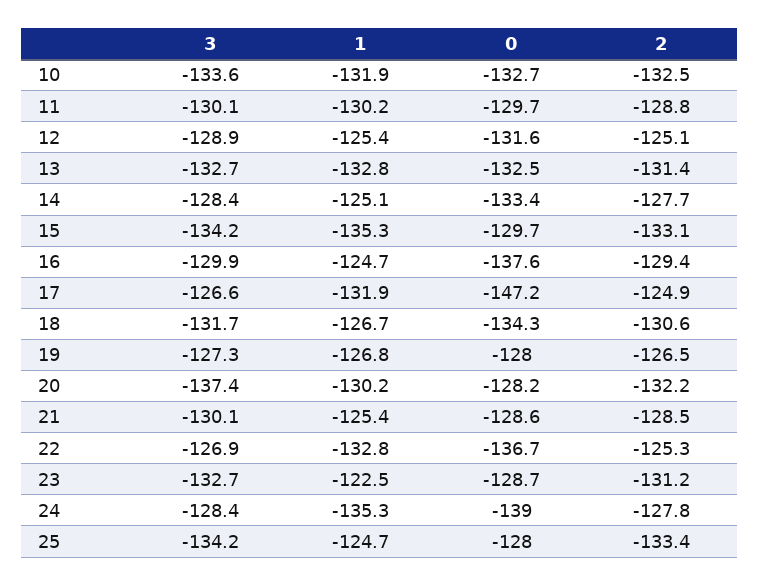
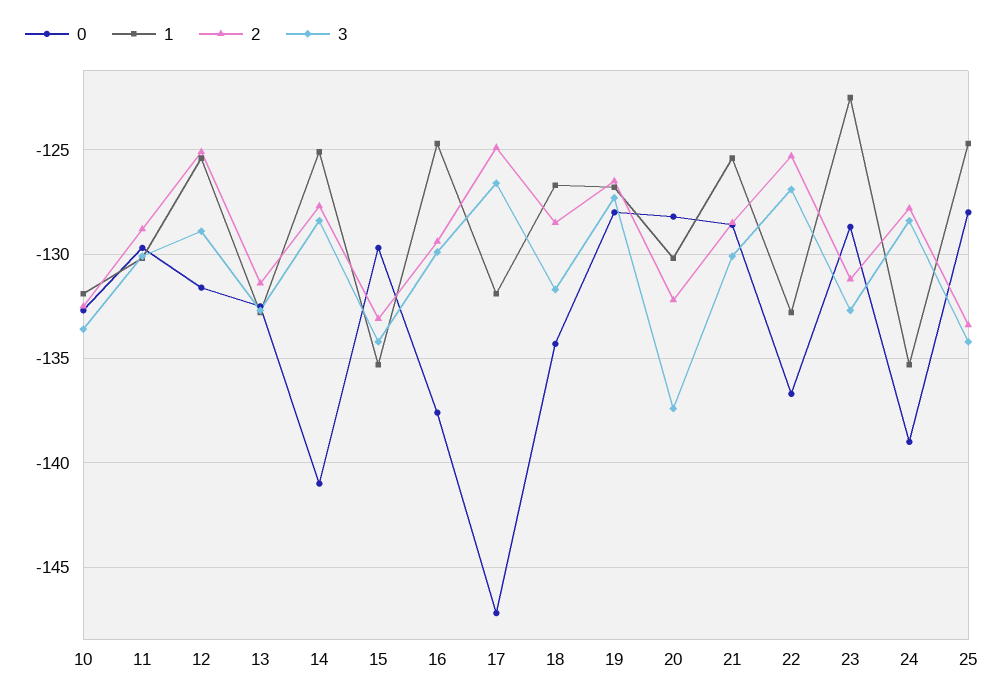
  {
    "3": {
      "10": -133.6,
      "11": -130.1,
      "12": -128.9,
      "13": -132.7,
      "14": -128.4,
      "15": -134.2,
      "16": -129.9,
      "17": -126.6,
      "18": -131.7,
      "19": -127.3,
      "20": -137.4,
      "21": -130.1,
      "22": -126.9,
      "23": -132.7,
      "24": -128.4,
      "25": -134.2
    },
    "1": {
      "10": -131.9,
      "11": -130.2,
      "12": -125.4,
      "13": -132.8,
      "14": -125.1,
      "15": -135.3,
      "16": -124.7,
      "17": -131.9,
      "18": -126.7,
      "19": -126.8,
      "20": -130.2,
      "21": -125.4,
      "22": -132.8,
      "23": -122.5,
      "24": -135.3,
      "25": -124.7
    },
    "0": {
      "10": -132.7,
      "11": -129.7,
      "12": -131.6,
      "13": -132.5,
-     "14": -133.4,
+     "14": -141,
      "15": -129.7,
      "16": -137.6,
      "17": -147.2,
      "18": -134.3,
      "19": -128,
      "20": -128.2,
      "21": -128.6,
      "22": -136.7,
      "23": -128.7,
      "24": -139,
      "25": -128
    },
    "2": {
      "10": -132.5,
      "11": -128.8,
      "12": -125.1,
      "13": -131.4,
      "14": -127.7,
      "15": -133.1,
      "16": -129.4,
      "17": -124.9,
-     "18": -130.6,
+     "18": -128.5,
      "19": -126.5,
      "20": -132.2,
      "21": -128.5,
      "22": -125.3,
      "23": -131.2,
      "24": -127.8,
      "25": -133.4
    }
  }

